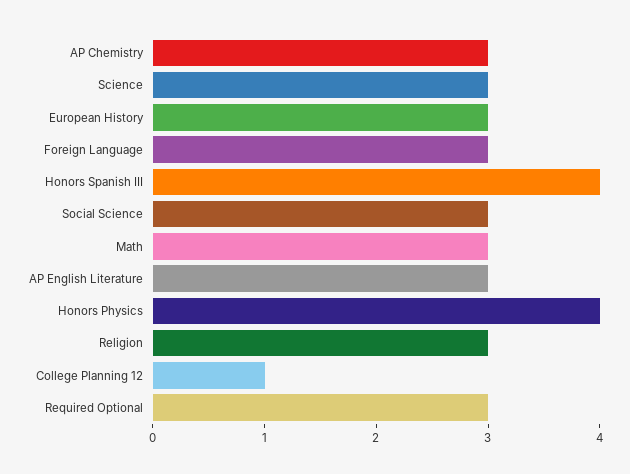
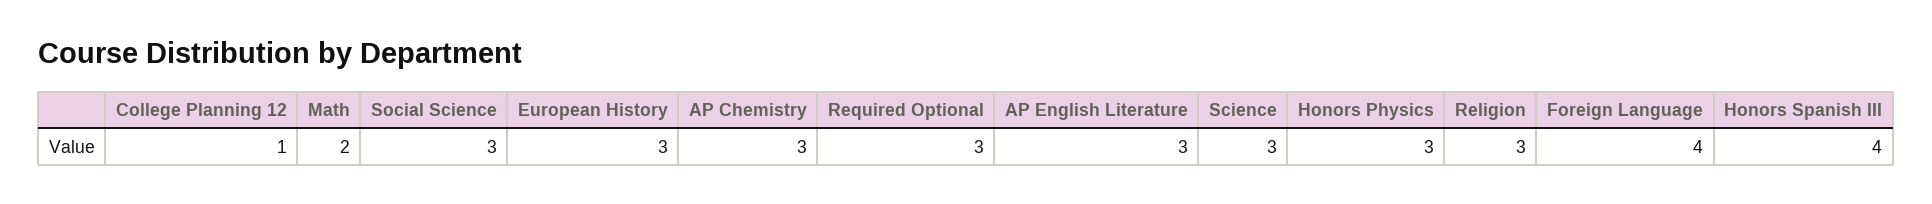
  {
    "AP Chemistry": 3,
    "Science": 3,
    "European History": 3,
-   "Foreign Language": 3,
+   "Foreign Language": 4,
    "Honors Spanish III": 4,
    "Social Science": 3,
-   "Math": 3,
+   "Math": 2,
    "AP English Literature": 3,
-   "Honors Physics": 4,
+   "Honors Physics": 3,
    "Religion": 3,
    "College Planning 12": 1,
    "Required Optional": 3
  }

